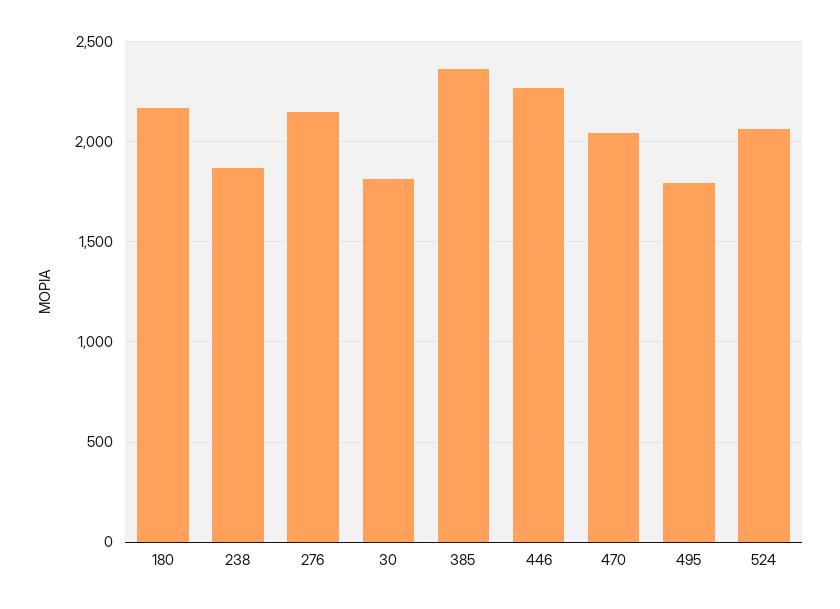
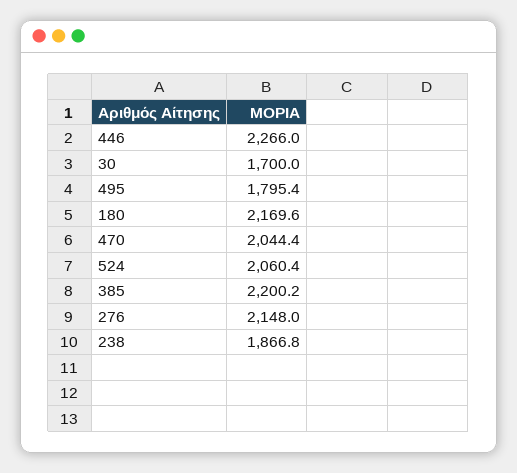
  {
    "180": 2169.6,
    "238": 1866.8,
    "276": 2148,
-   "30": 1800,
+   "30": 1700,
-   "385": 2350,
+   "385": 2200.2,
    "446": 2266,
    "470": 2044.4,
    "495": 1795.4,
    "524": 2060.4
  }

